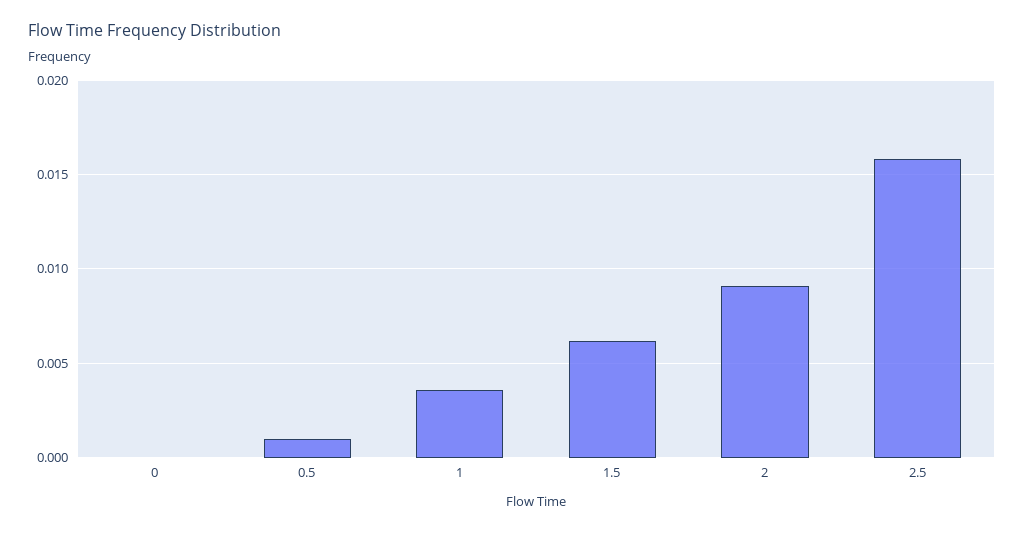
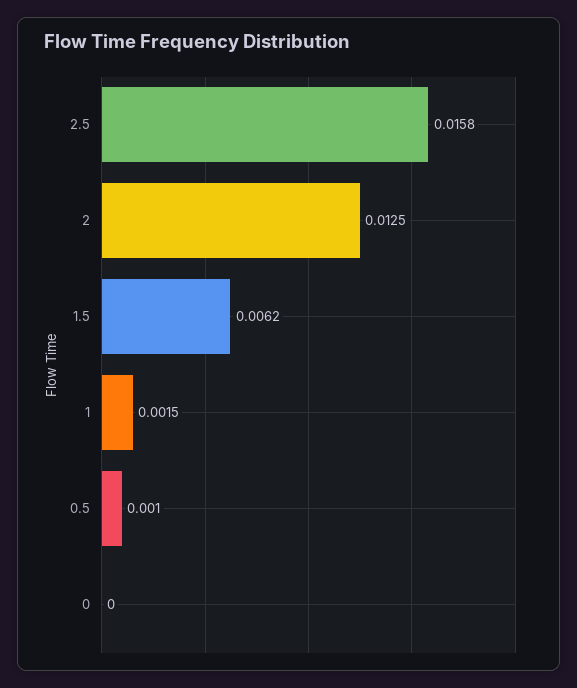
  {
    "0": 0,
    "0.5": 0.001,
-   "1": 0.0035,
+   "1": 0.0015,
    "1.5": 0.0062,
-   "2": 0.009,
+   "2": 0.0125,
    "2.5": 0.0158
  }

